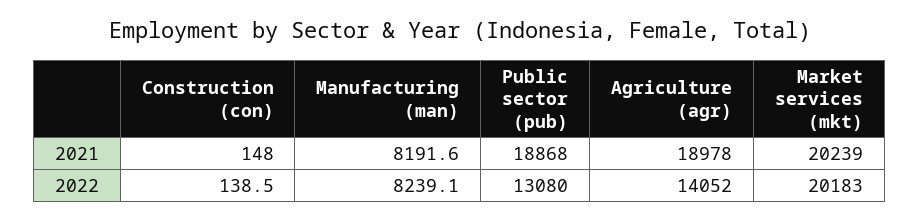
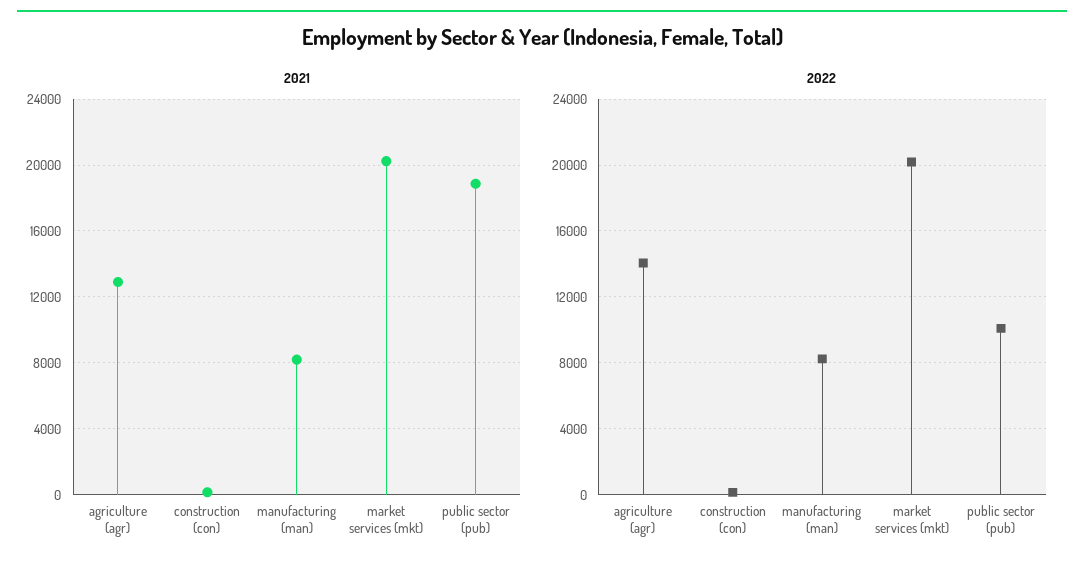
  {
    "2021": {
      "Construction (con)": 148,
      "Manufacturing (man)": 8191.6,
      "Public sector (pub)": 18868,
-     "Agriculture (agr)": 18978,
+     "Agriculture (agr)": 13000,
      "Market services (mkt)": 20239
    },
    "2022": {
      "Construction (con)": 138.5,
      "Manufacturing (man)": 8239.1,
-     "Public sector (pub)": 13080,
+     "Public sector (pub)": 10000,
      "Agriculture (agr)": 14052,
      "Market services (mkt)": 20183
    }
  }

